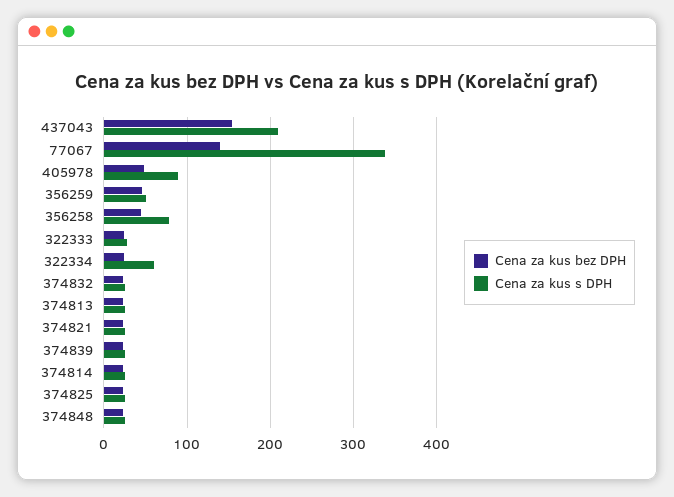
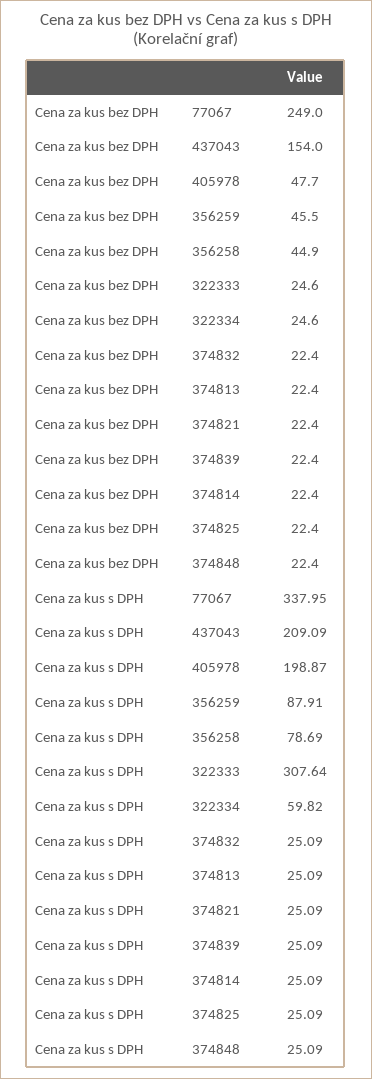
  {
    "Cena za kus bez DPH": {
      "437043": 154,
-     "77067": 140,
+     "77067": 249,
      "405978": 47.7,
      "356259": 45.5,
      "356258": 44.9,
      "322333": 24.6,
      "322334": 24.6,
      "374832": 22.4,
      "374813": 22.4,
      "374821": 22.4,
      "374839": 22.4,
      "374814": 22.4,
      "374825": 22.4,
      "374848": 22.4
    },
    "Cena za kus s DPH": {
      "437043": 209.09,
      "77067": 337.95,
-     "405978": 90,
+     "405978": 198.87,
-     "356259": 50,
+     "356259": 87.91,
      "356258": 78.69,
-     "322333": 30,
+     "322333": 307.64,
      "322334": 59.82,
      "374832": 25.09,
      "374813": 25.09,
      "374821": 25.09,
      "374839": 25.09,
      "374814": 25.09,
      "374825": 25.09,
      "374848": 25.09
    }
  }

